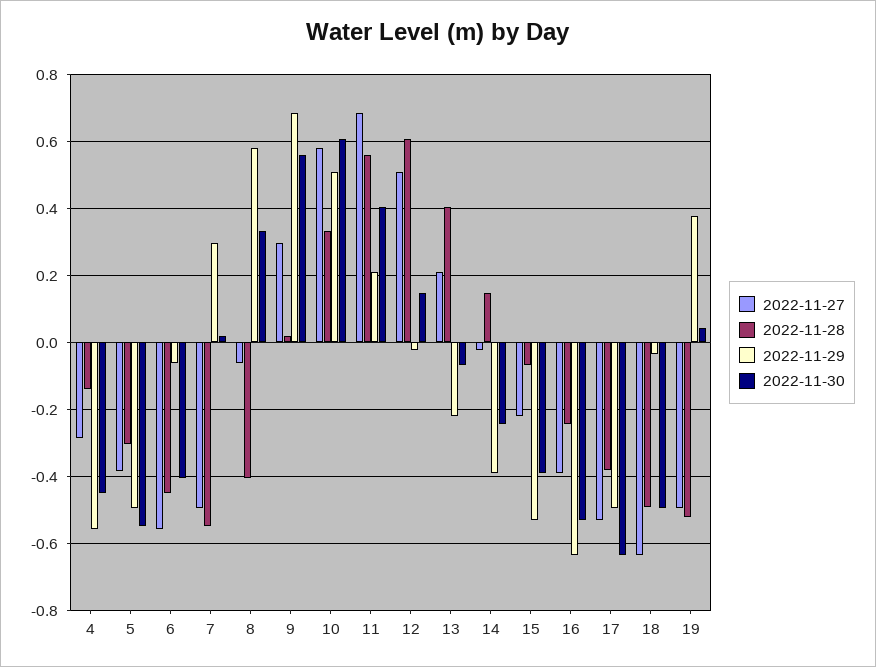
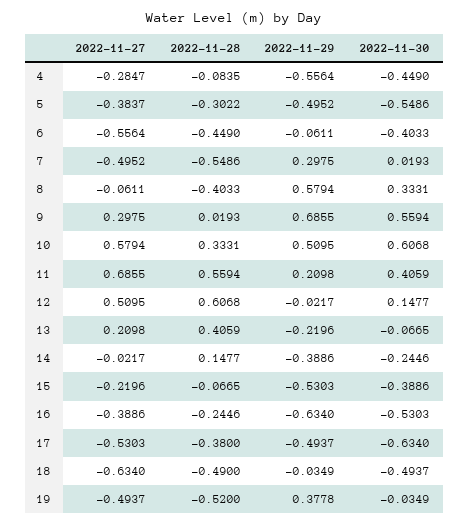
  {
    "2022-11-27": {
      "4": -0.2847,
      "5": -0.3837,
      "6": -0.5564,
      "7": -0.4952,
      "8": -0.0611,
      "9": 0.2975,
      "10": 0.5794,
      "11": 0.6855,
      "12": 0.5095,
      "13": 0.2098,
      "14": -0.0217,
      "15": -0.2196,
      "16": -0.3886,
      "17": -0.5303,
      "18": -0.634,
      "19": -0.4937
    },
    "2022-11-28": {
-     "4": -0.14,
+     "4": -0.0835,
      "5": -0.3022,
      "6": -0.449,
      "7": -0.5486,
      "8": -0.4033,
      "9": 0.0193,
      "10": 0.3331,
      "11": 0.5594,
      "12": 0.6068,
      "13": 0.4059,
      "14": 0.1477,
      "15": -0.0665,
      "16": -0.2446,
      "17": -0.38,
      "18": -0.49,
      "19": -0.52
    },
    "2022-11-29": {
      "4": -0.5564,
      "5": -0.4952,
      "6": -0.0611,
      "7": 0.2975,
      "8": 0.5794,
      "9": 0.6855,
      "10": 0.5095,
      "11": 0.2098,
      "12": -0.0217,
      "13": -0.2196,
      "14": -0.3886,
      "15": -0.5303,
      "16": -0.634,
      "17": -0.4937,
      "18": -0.0349,
      "19": 0.3778
    },
    "2022-11-30": {
      "4": -0.449,
      "5": -0.5486,
      "6": -0.4033,
      "7": 0.0193,
      "8": 0.3331,
      "9": 0.5594,
      "10": 0.6068,
      "11": 0.4059,
      "12": 0.1477,
      "13": -0.0665,
      "14": -0.2446,
      "15": -0.3886,
      "16": -0.5303,
      "17": -0.634,
      "18": -0.4937,
-     "19": 0.04
+     "19": -0.0349
    }
  }

